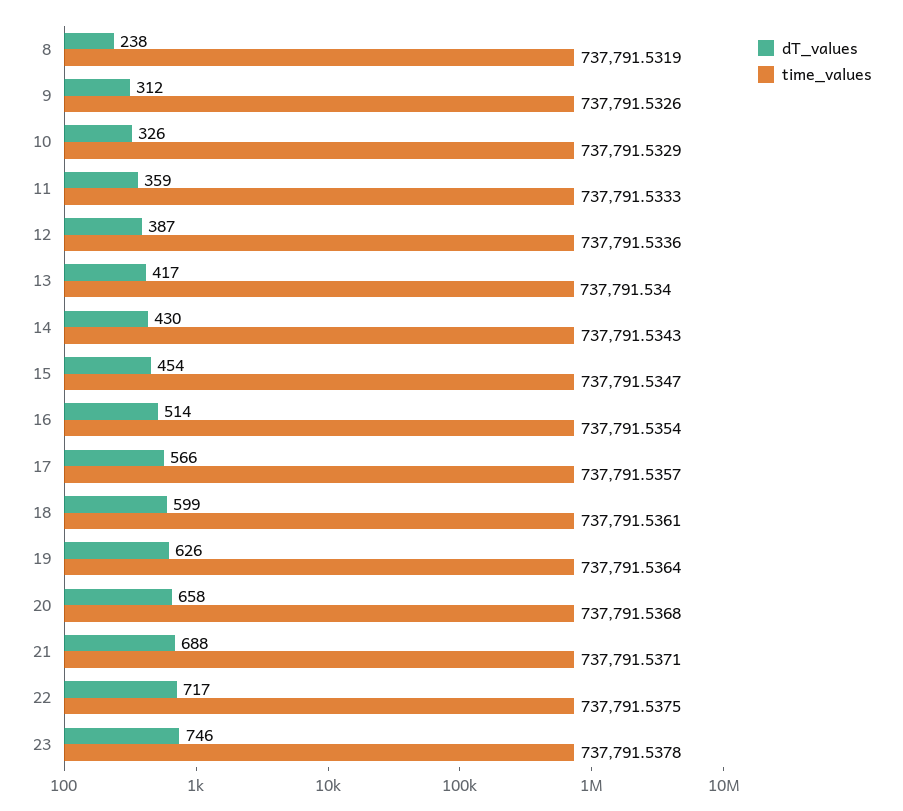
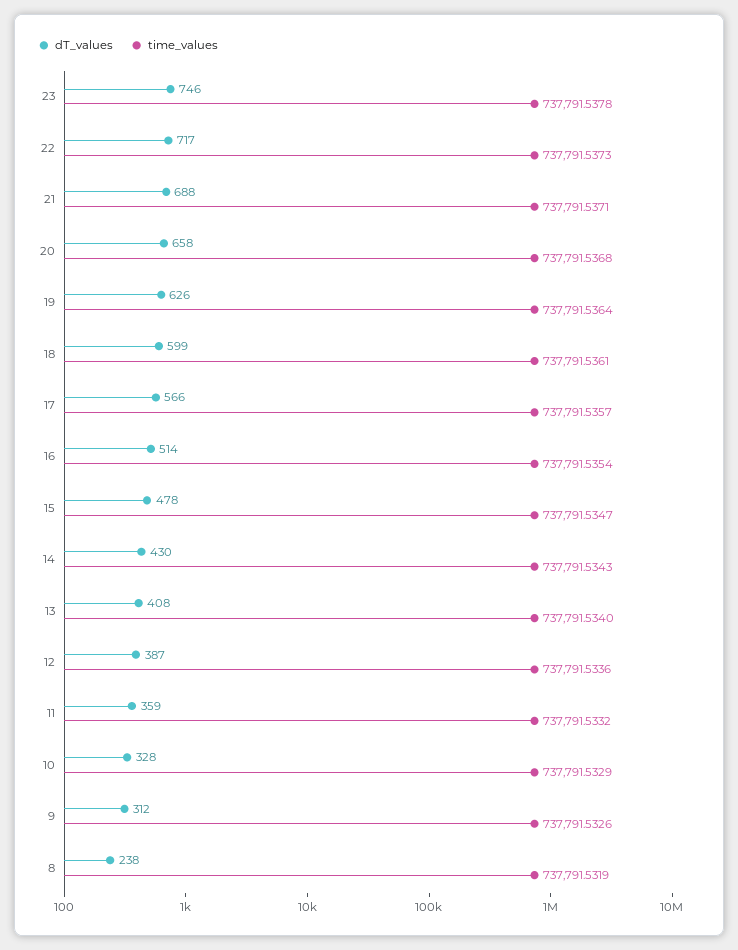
  {
    "dT_values": {
      "8": 238,
      "9": 312,
-     "10": 326,
+     "10": 328,
      "11": 359,
      "12": 387,
-     "13": 417,
+     "13": 408,
      "14": 430,
-     "15": 454,
+     "15": 478,
      "16": 514,
      "17": 566,
      "18": 599,
      "19": 626,
      "20": 658,
      "21": 688,
      "22": 717,
      "23": 746
    },
    "time_values": {
      "8": 737791.5319,
      "9": 737791.5326,
      "10": 737791.5329,
-     "11": 737791.5333,
+     "11": 737791.5332,
      "12": 737791.5336,
      "13": 737791.534,
      "14": 737791.5343,
      "15": 737791.5347,
      "16": 737791.5354,
      "17": 737791.5357,
      "18": 737791.5361,
      "19": 737791.5364,
      "20": 737791.5368,
      "21": 737791.5371,
-     "22": 737791.5375,
+     "22": 737791.5373,
      "23": 737791.5378
    }
  }

